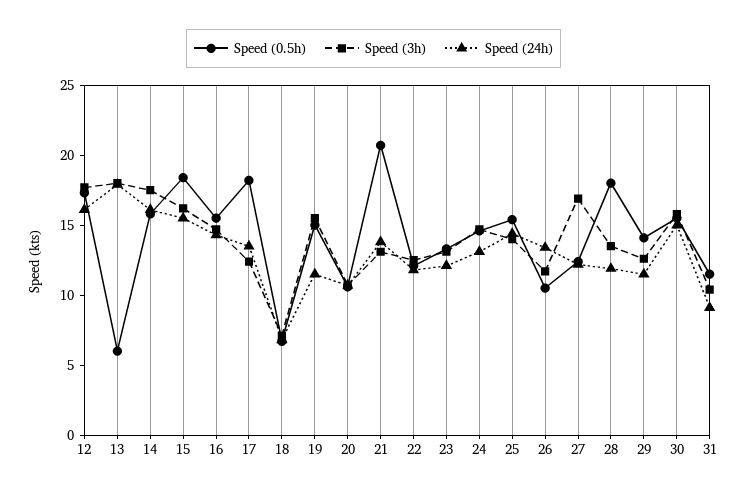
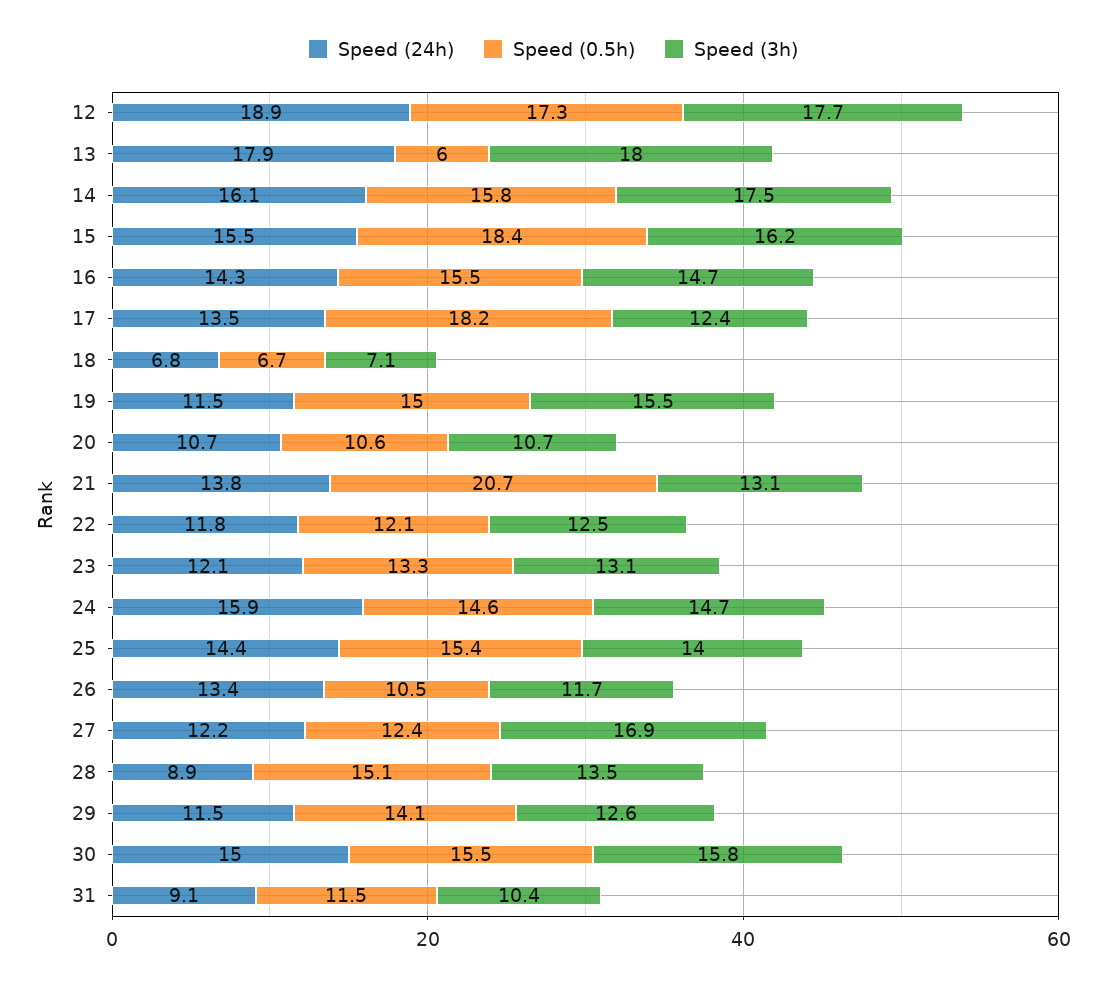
  {
    "Speed (0.5h)": {
      "12": 17.3,
      "13": 6,
      "14": 15.8,
      "15": 18.4,
      "16": 15.5,
      "17": 18.2,
      "18": 6.7,
      "19": 15,
      "20": 10.6,
      "21": 20.7,
      "22": 12.1,
      "23": 13.3,
      "24": 14.6,
      "25": 15.4,
      "26": 10.5,
      "27": 12.4,
-     "28": 18,
+     "28": 15.1,
      "29": 14.1,
      "30": 15.5,
      "31": 11.5
    },
    "Speed (3h)": {
      "12": 17.7,
      "13": 18,
      "14": 17.5,
      "15": 16.2,
      "16": 14.7,
      "17": 12.4,
      "18": 7.1,
      "19": 15.5,
      "20": 10.7,
      "21": 13.1,
      "22": 12.5,
      "23": 13.1,
      "24": 14.7,
      "25": 14,
      "26": 11.7,
      "27": 16.9,
      "28": 13.5,
      "29": 12.6,
      "30": 15.8,
      "31": 10.4
    },
    "Speed (24h)": {
-     "12": 16,
+     "12": 18.9,
      "13": 17.9,
      "14": 16.1,
      "15": 15.5,
      "16": 14.3,
      "17": 13.5,
      "18": 6.8,
      "19": 11.5,
      "20": 10.7,
      "21": 13.8,
      "22": 11.8,
      "23": 12.1,
-     "24": 13,
+     "24": 15.9,
      "25": 14.4,
      "26": 13.4,
      "27": 12.2,
-     "28": 12,
+     "28": 8.9,
      "29": 11.5,
      "30": 15,
      "31": 9.1
    }
  }

